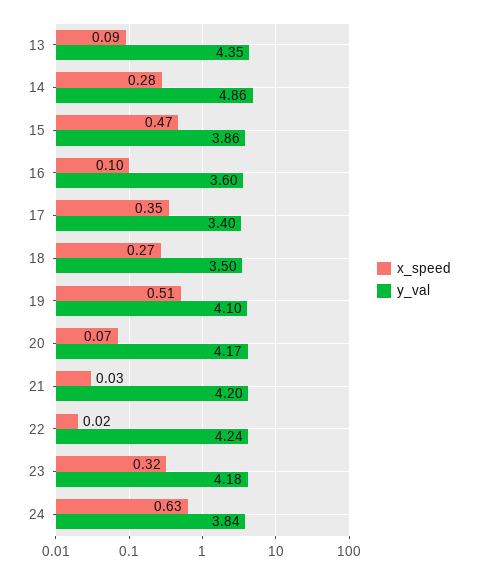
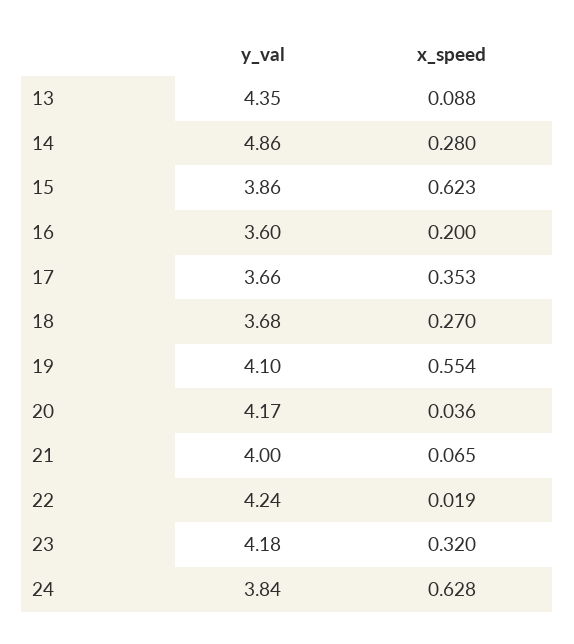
  {
    "x_speed": {
      "13": 0.088,
      "14": 0.28,
-     "15": 0.47,
+     "15": 0.623,
-     "16": 0.1,
+     "16": 0.2,
      "17": 0.353,
      "18": 0.27,
-     "19": 0.51,
+     "19": 0.554,
-     "20": 0.07,
+     "20": 0.036,
-     "21": 0.03,
+     "21": 0.065,
      "22": 0.019,
      "23": 0.32,
      "24": 0.628
    },
    "y_val": {
      "13": 4.35,
      "14": 4.86,
      "15": 3.86,
      "16": 3.6,
-     "17": 3.4,
+     "17": 3.66,
-     "18": 3.5,
+     "18": 3.68,
      "19": 4.1,
      "20": 4.17,
-     "21": 4.2,
+     "21": 4,
      "22": 4.24,
      "23": 4.18,
      "24": 3.84
    }
  }

